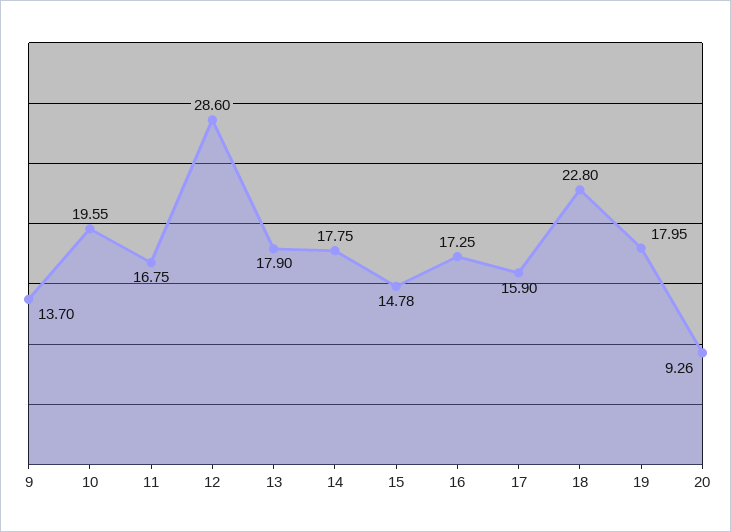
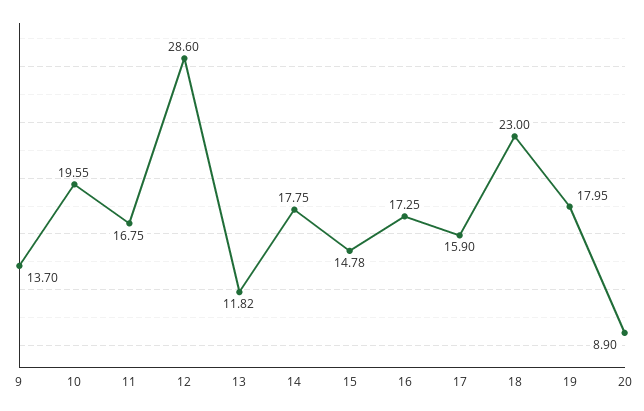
  {
    "9": 13.7,
    "10": 19.55,
    "11": 16.75,
    "12": 28.6,
-   "13": 17.9,
+   "13": 11.82,
    "14": 17.75,
    "15": 14.78,
    "16": 17.25,
    "17": 15.9,
-   "18": 22.8,
+   "18": 23,
    "19": 17.95,
-   "20": 9.26
+   "20": 8.9
  }

